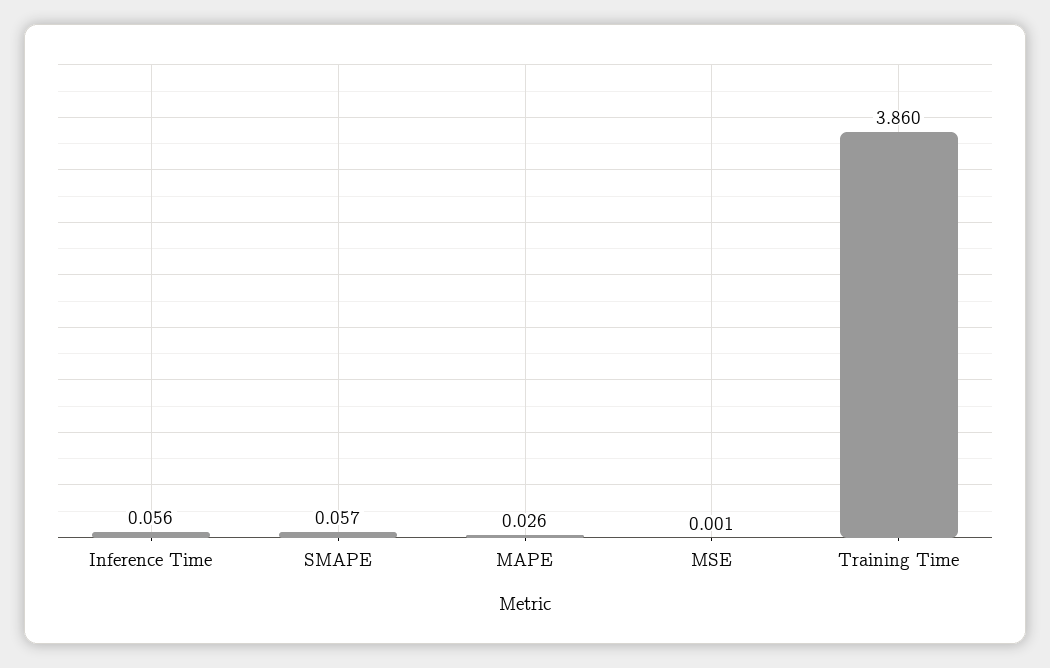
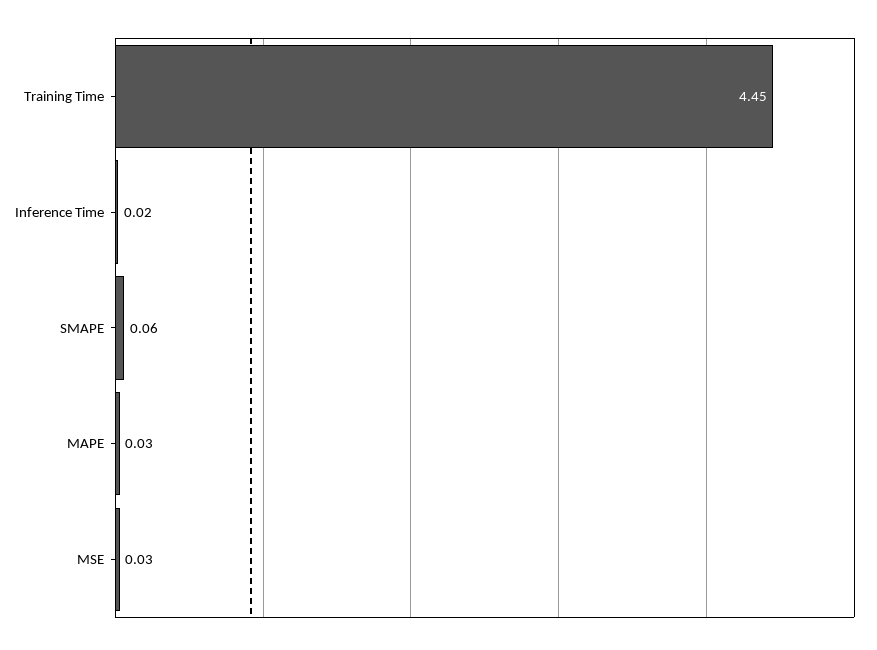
  {
-   "Inference Time": 0.056,
+   "Inference Time": 0.02,
    "SMAPE": 0.057,
    "MAPE": 0.026,
-   "MSE": 0.001,
+   "MSE": 0.03,
-   "Training Time": 3.86
+   "Training Time": 4.45
  }

